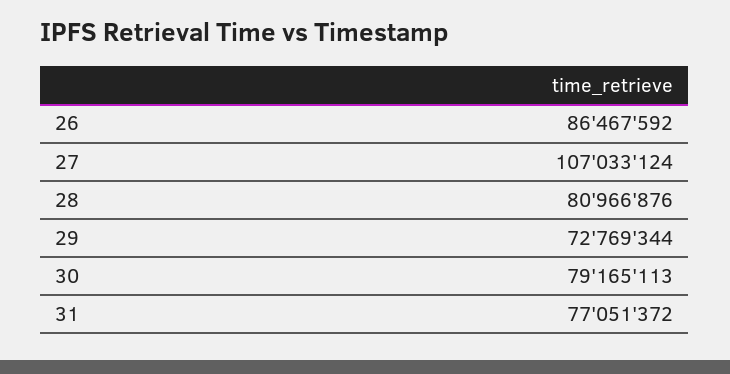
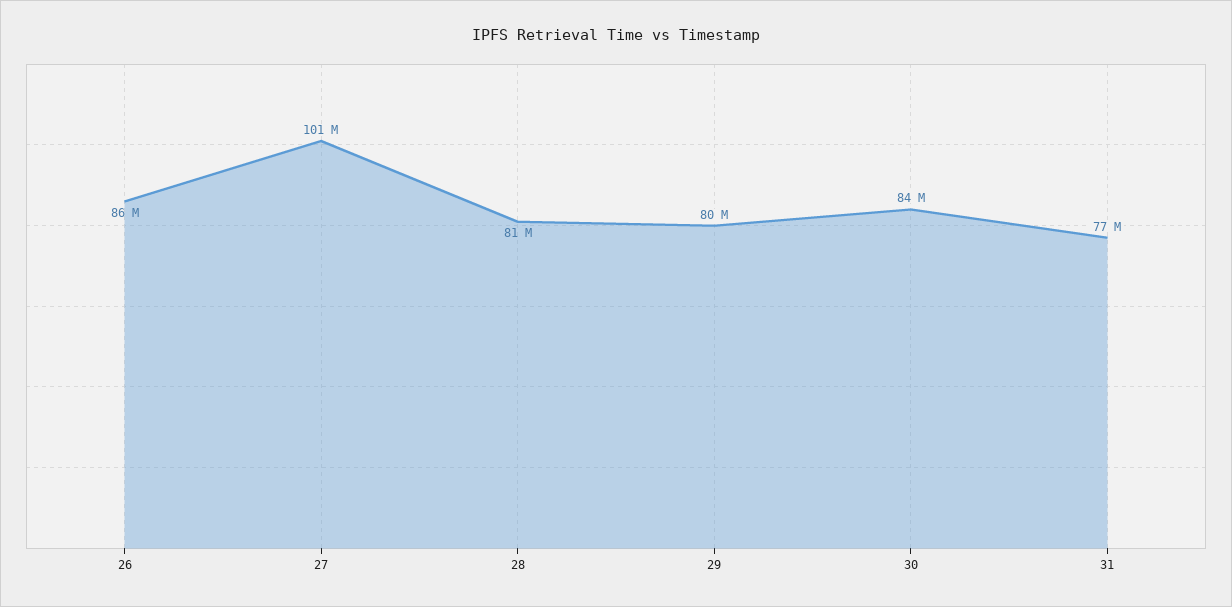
  {
    "26": 86467592,
-   "27": 107033124,
+   "27": 101000000,
    "28": 80966876,
-   "29": 72769344,
+   "29": 80000000,
-   "30": 79165113,
+   "30": 84000000,
    "31": 77051372
  }

